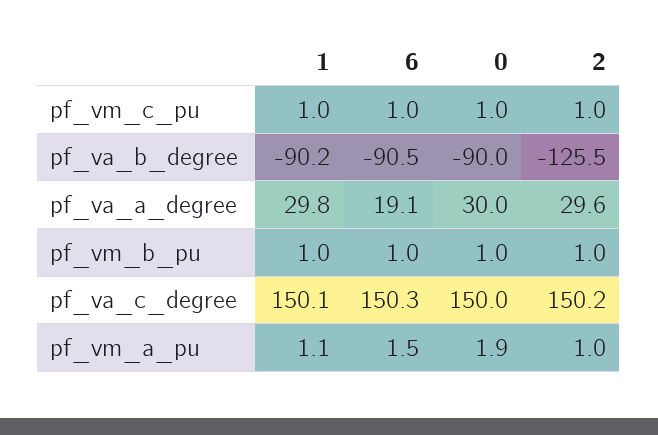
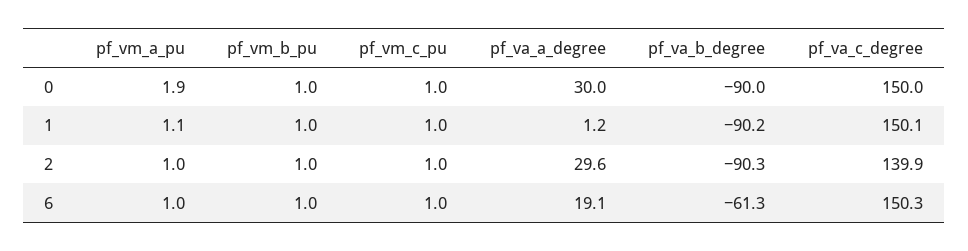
  {
    "1": {
      "pf_vm_c_pu": 1,
      "pf_va_b_degree": -90.2,
-     "pf_va_a_degree": 29.8,
+     "pf_va_a_degree": 1.2,
      "pf_vm_b_pu": 1,
      "pf_va_c_degree": 150.1,
      "pf_vm_a_pu": 1.1
    },
    "6": {
      "pf_vm_c_pu": 1,
-     "pf_va_b_degree": -90.5,
+     "pf_va_b_degree": -61.3,
      "pf_va_a_degree": 19.1,
      "pf_vm_b_pu": 1,
      "pf_va_c_degree": 150.3,
-     "pf_vm_a_pu": 1.5
+     "pf_vm_a_pu": 1
    },
    "0": {
      "pf_vm_c_pu": 1,
      "pf_va_b_degree": -90,
      "pf_va_a_degree": 30,
      "pf_vm_b_pu": 1,
      "pf_va_c_degree": 150,
      "pf_vm_a_pu": 1.9
    },
    "2": {
      "pf_vm_c_pu": 1,
-     "pf_va_b_degree": -125.5,
+     "pf_va_b_degree": -90.3,
      "pf_va_a_degree": 29.6,
      "pf_vm_b_pu": 1,
-     "pf_va_c_degree": 150.2,
+     "pf_va_c_degree": 139.9,
      "pf_vm_a_pu": 1
    }
  }

